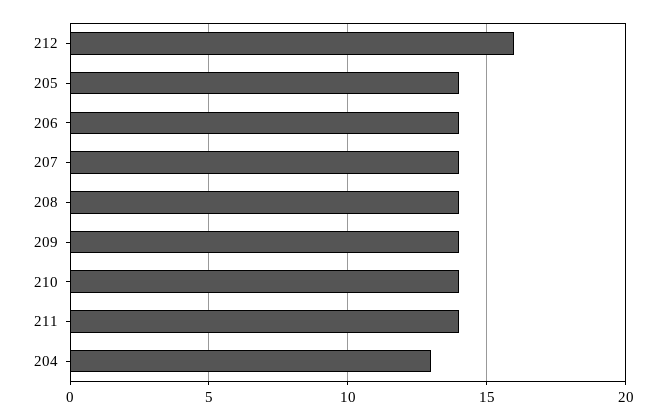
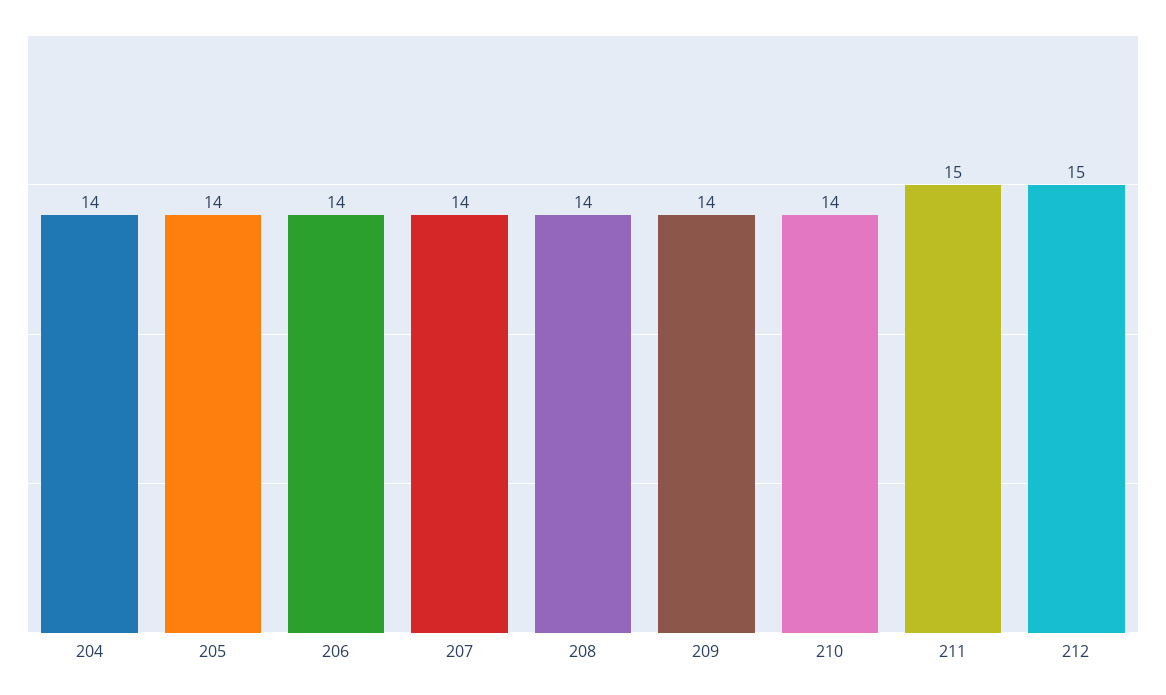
  {
-   "212": 16,
+   "212": 15,
    "205": 14,
    "206": 14,
    "207": 14,
    "208": 14,
    "209": 14,
    "210": 14,
-   "211": 14,
+   "211": 15,
-   "204": 13
+   "204": 14
  }

